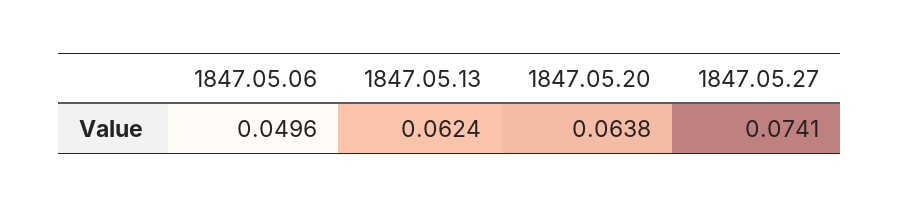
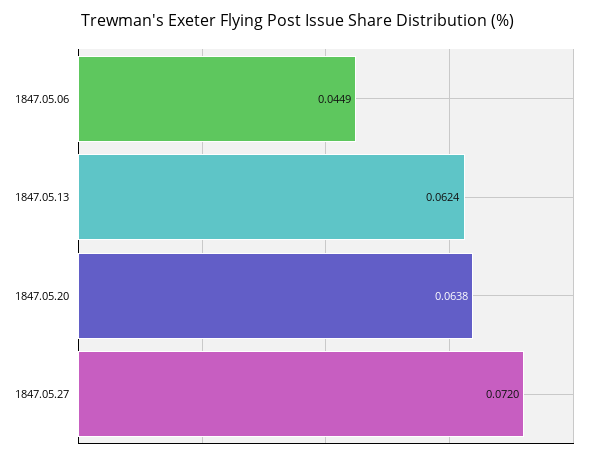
  {
-   "1847.05.06": 0.0496,
+   "1847.05.06": 0.0449,
    "1847.05.13": 0.0624,
    "1847.05.20": 0.0638,
-   "1847.05.27": 0.0741
+   "1847.05.27": 0.072
  }

